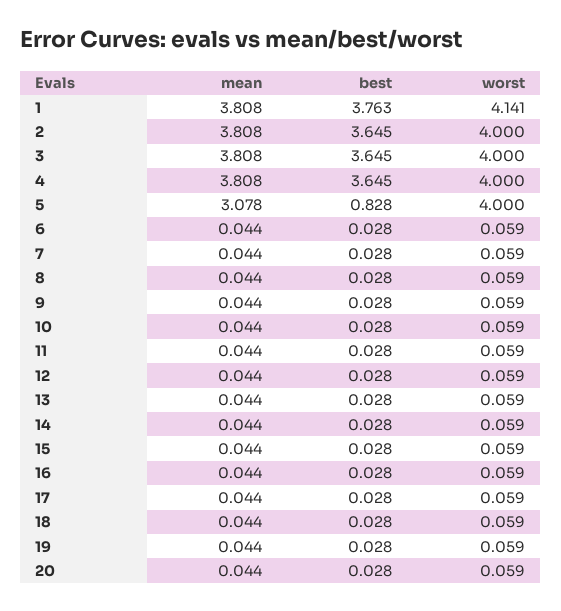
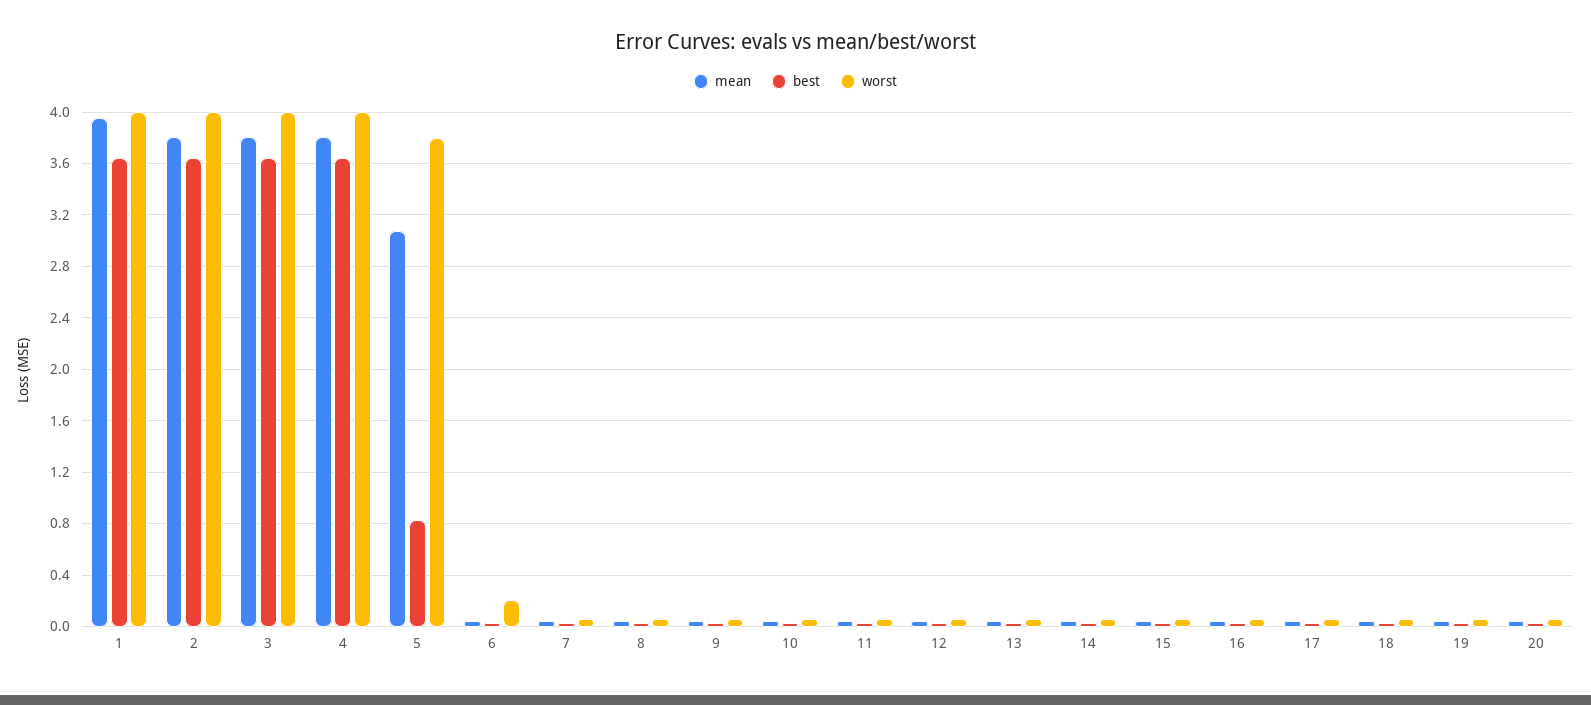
  {
    "mean": {
-     "1": 3.808,
+     "1": 3.95,
      "2": 3.808,
      "3": 3.808,
      "4": 3.808,
      "5": 3.078,
      "6": 0.044,
      "7": 0.044,
      "8": 0.044,
      "9": 0.044,
      "10": 0.044,
      "11": 0.044,
      "12": 0.044,
      "13": 0.044,
      "14": 0.044,
      "15": 0.044,
      "16": 0.044,
      "17": 0.044,
      "18": 0.044,
      "19": 0.044,
      "20": 0.044
    },
    "best": {
-     "1": 3.763,
+     "1": 3.65,
      "2": 3.645,
      "3": 3.645,
      "4": 3.645,
      "5": 0.828,
      "6": 0.028,
      "7": 0.028,
      "8": 0.028,
      "9": 0.028,
      "10": 0.028,
      "11": 0.028,
      "12": 0.028,
      "13": 0.028,
      "14": 0.028,
      "15": 0.028,
      "16": 0.028,
      "17": 0.028,
      "18": 0.028,
      "19": 0.028,
      "20": 0.028
    },
    "worst": {
-     "1": 4.141,
+     "1": 4,
      "2": 4,
      "3": 4,
      "4": 4,
-     "5": 4,
+     "5": 3.8,
-     "6": 0.059,
+     "6": 0.2,
      "7": 0.059,
      "8": 0.059,
      "9": 0.059,
      "10": 0.059,
      "11": 0.059,
      "12": 0.059,
      "13": 0.059,
      "14": 0.059,
      "15": 0.059,
      "16": 0.059,
      "17": 0.059,
      "18": 0.059,
      "19": 0.059,
      "20": 0.059
    }
  }

